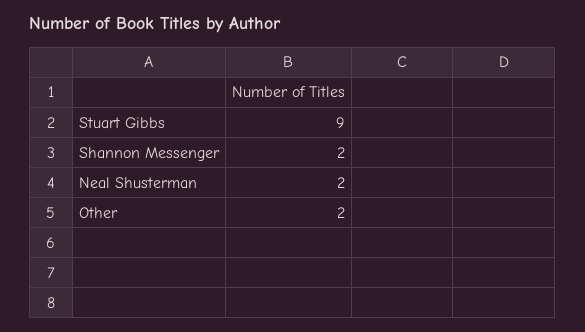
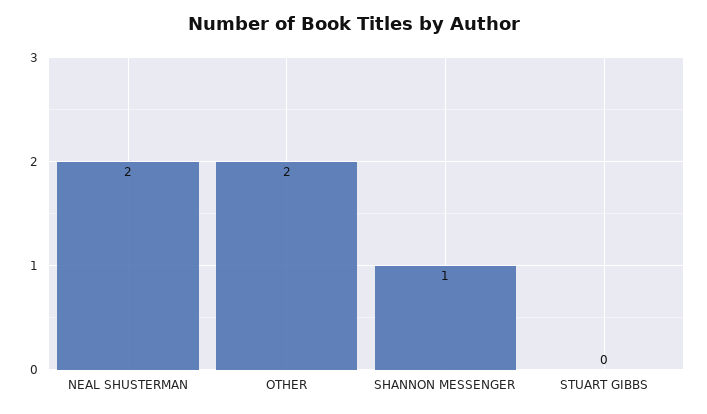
  {
-   "Stuart Gibbs": 9,
+   "Stuart Gibbs": 0,
-   "Shannon Messenger": 2,
+   "Shannon Messenger": 1,
    "Neal Shusterman": 2,
    "Other": 2
  }

